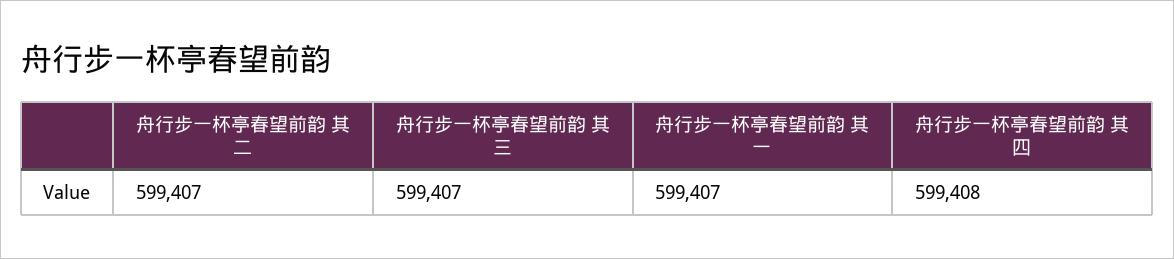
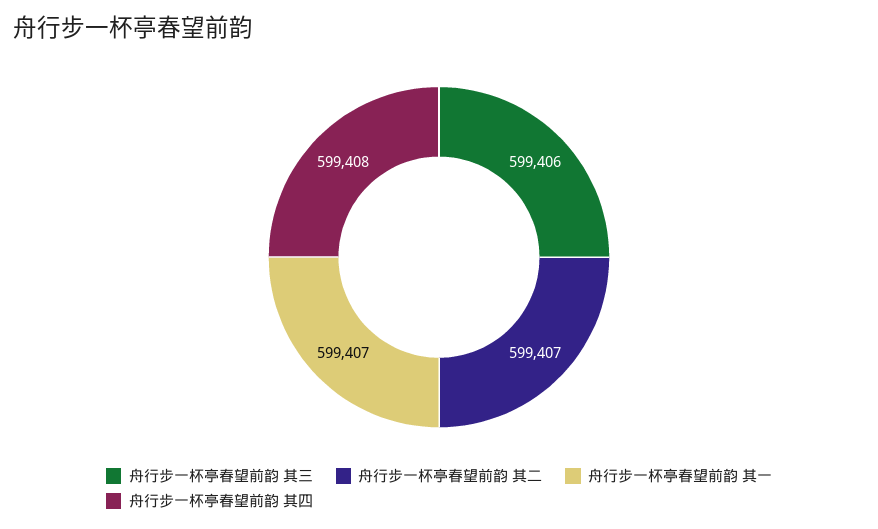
  {
    "舟行步一杯亭春望前韵 其二": 599407,
-   "舟行步一杯亭春望前韵 其三": 599407,
+   "舟行步一杯亭春望前韵 其三": 599406,
    "舟行步一杯亭春望前韵 其一": 599407,
    "舟行步一杯亭春望前韵 其四": 599408
  }

